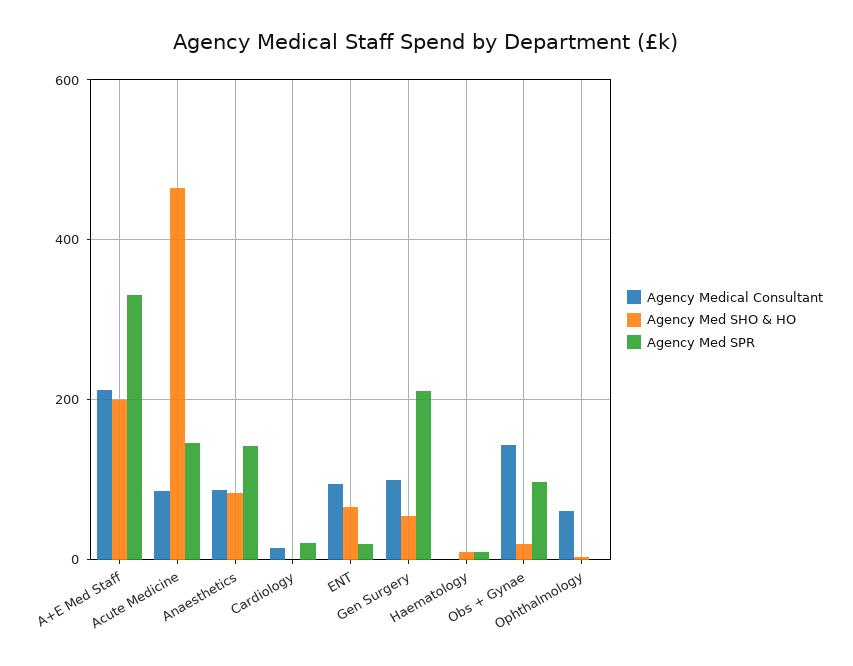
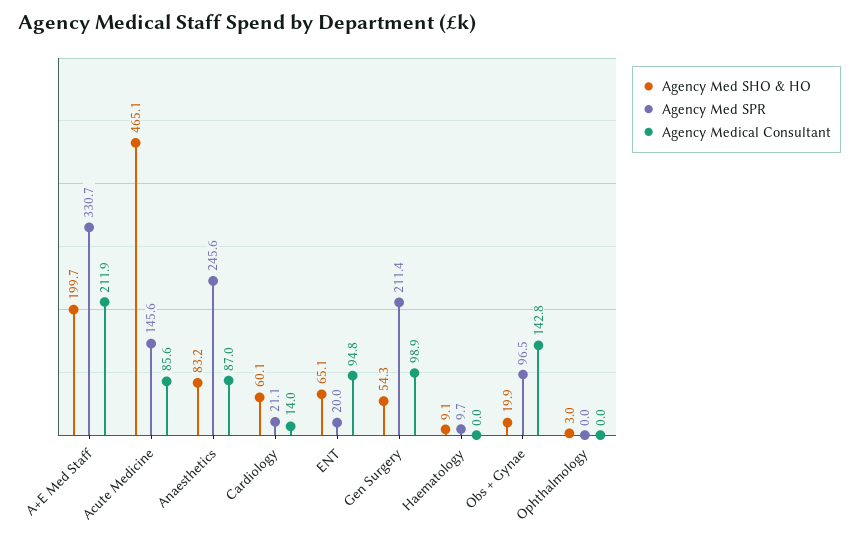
  {
    "Agency Medical Consultant": {
      "A+E Med Staff": 211.9,
      "Acute Medicine": 85.6,
      "Anaesthetics": 87,
      "Cardiology": 14,
      "ENT": 94.8,
      "Gen Surgery": 98.9,
      "Haematology": 0,
      "Obs + Gynae": 142.8,
-     "Ophthalmology": 60
+     "Ophthalmology": 0
    },
    "Agency Med SHO & HO": {
      "A+E Med Staff": 199.7,
      "Acute Medicine": 465.1,
      "Anaesthetics": 83.2,
-     "Cardiology": 0,
+     "Cardiology": 60.1,
      "ENT": 65.1,
      "Gen Surgery": 54.3,
      "Haematology": 9.1,
      "Obs + Gynae": 19.9,
      "Ophthalmology": 3
    },
    "Agency Med SPR": {
      "A+E Med Staff": 330.7,
      "Acute Medicine": 145.6,
-     "Anaesthetics": 140,
+     "Anaesthetics": 245.6,
      "Cardiology": 21.1,
      "ENT": 20,
      "Gen Surgery": 211.4,
      "Haematology": 9.7,
      "Obs + Gynae": 96.5,
      "Ophthalmology": 0
    }
  }

